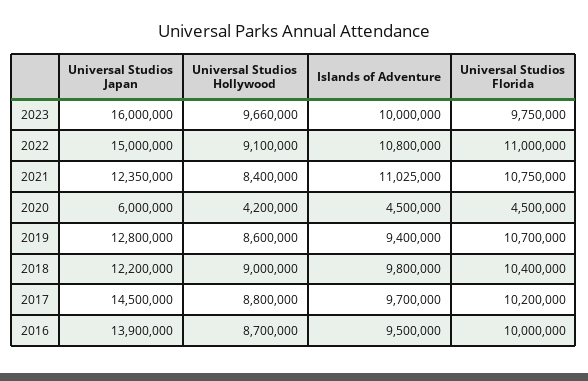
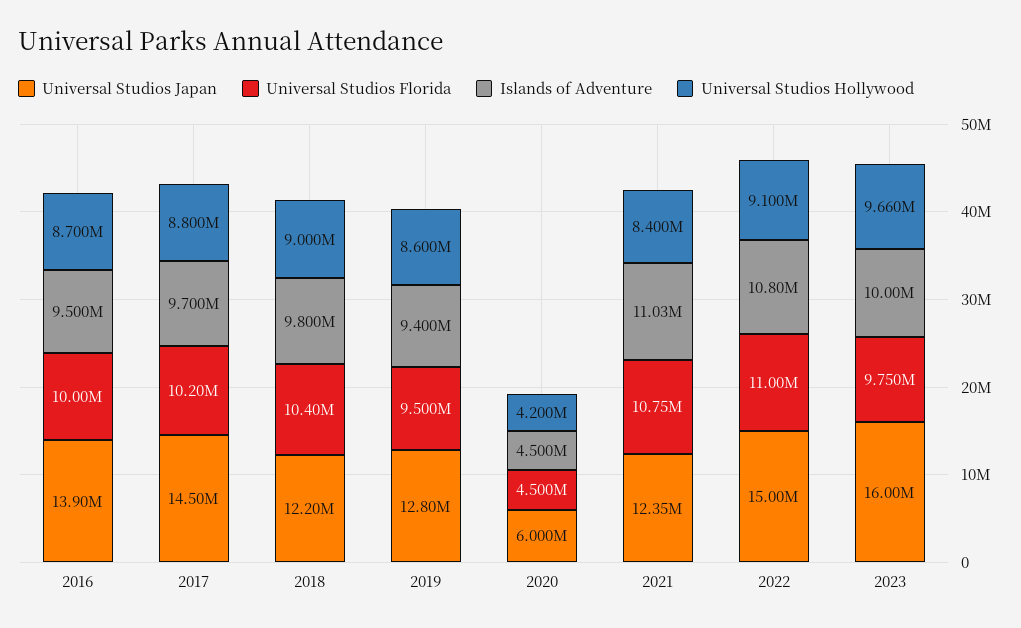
  {
    "Universal Studios Japan": {
      "2023": 16000000,
      "2022": 15000000,
      "2021": 12350000,
      "2020": 6000000,
      "2019": 12800000,
      "2018": 12200000,
      "2017": 14500000,
      "2016": 13900000
    },
    "Universal Studios Hollywood": {
      "2023": 9660000,
      "2022": 9100000,
      "2021": 8400000,
      "2020": 4200000,
      "2019": 8600000,
      "2018": 9000000,
      "2017": 8800000,
      "2016": 8700000
    },
    "Islands of Adventure": {
      "2023": 10000000,
      "2022": 10800000,
      "2021": 11025000,
      "2020": 4500000,
      "2019": 9400000,
      "2018": 9800000,
      "2017": 9700000,
      "2016": 9500000
    },
    "Universal Studios Florida": {
      "2023": 9750000,
      "2022": 11000000,
      "2021": 10750000,
      "2020": 4500000,
-     "2019": 10700000,
+     "2019": 9500000,
      "2018": 10400000,
      "2017": 10200000,
      "2016": 10000000
    }
  }

